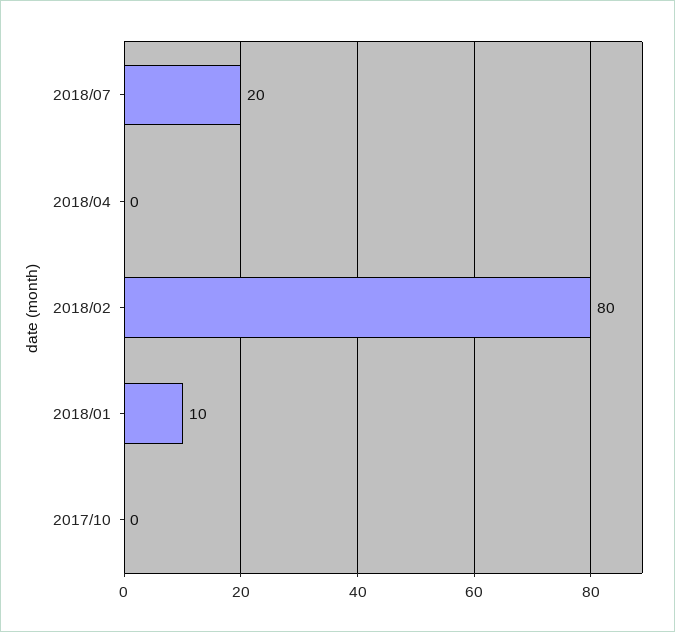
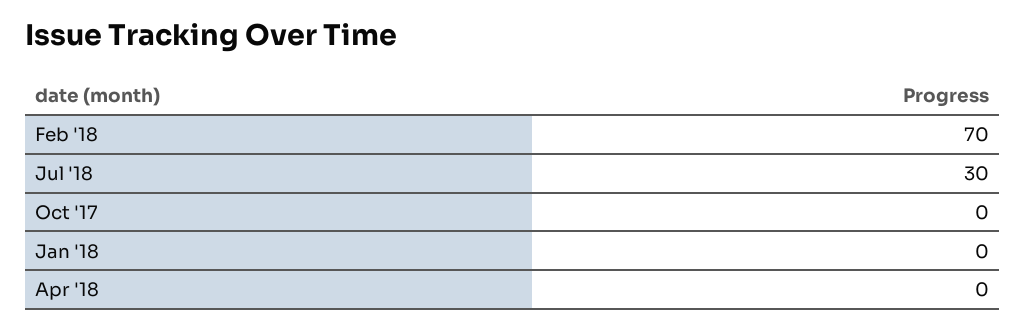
  {
-   "2018/07": 20,
+   "2018/07": 30,
    "2018/04": 0,
-   "2018/02": 80,
+   "2018/02": 70,
-   "2018/01": 10,
+   "2018/01": 0,
    "2017/10": 0
  }

